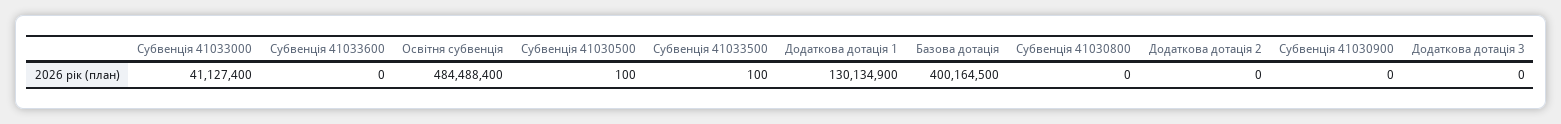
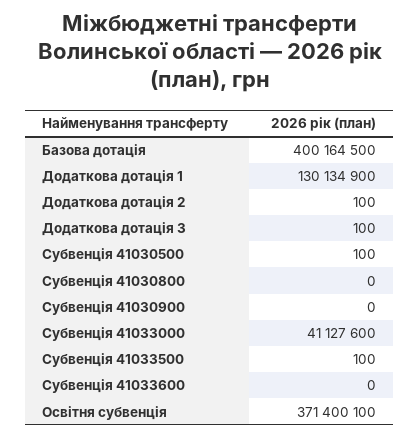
  {
-   "Субвенція 41033000": 41127400,
+   "Субвенція 41033000": 41127600,
    "Субвенція 41033600": 0,
-   "Освітня субвенція": 484488400,
+   "Освітня субвенція": 371400100,
    "Субвенція 41030500": 100,
    "Субвенція 41033500": 100,
    "Додаткова дотація 1": 130134900,
    "Базова дотація": 400164500,
    "Субвенція 41030800": 0,
-   "Додаткова дотація 2": 0,
+   "Додаткова дотація 2": 100,
    "Субвенція 41030900": 0,
-   "Додаткова дотація 3": 0
+   "Додаткова дотація 3": 100
  }

